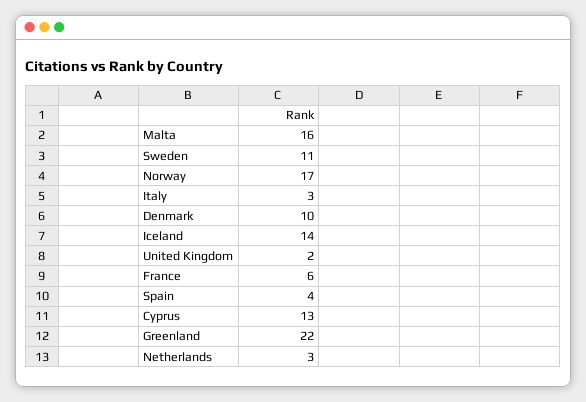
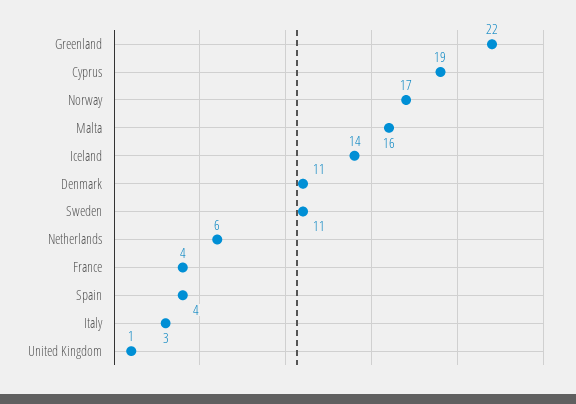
  {
    "Malta": 16,
    "Sweden": 11,
    "Norway": 17,
    "Italy": 3,
-   "Denmark": 10,
+   "Denmark": 11,
    "Iceland": 14,
-   "United Kingdom": 2,
+   "United Kingdom": 1,
-   "France": 6,
+   "France": 4,
    "Spain": 4,
-   "Cyprus": 13,
+   "Cyprus": 19,
    "Greenland": 22,
-   "Netherlands": 3
+   "Netherlands": 6
  }

